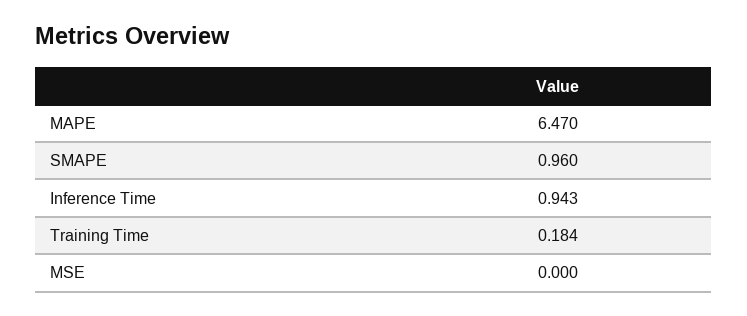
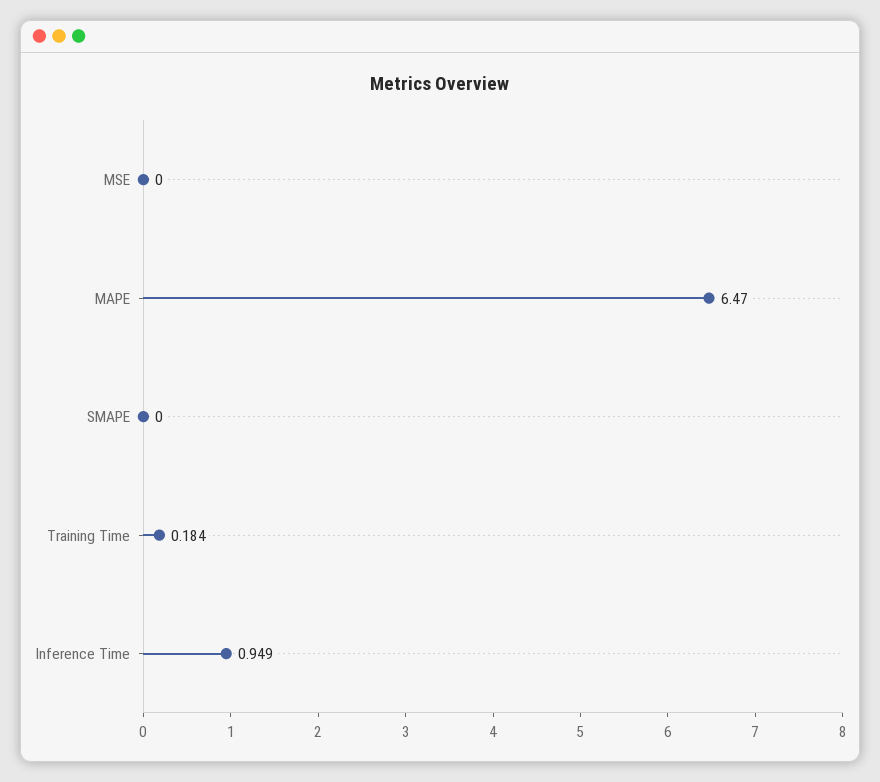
  {
    "MAPE": 6.47,
-   "SMAPE": 0.96,
+   "SMAPE": 0,
-   "Inference Time": 0.943,
+   "Inference Time": 0.949,
    "Training Time": 0.184,
    "MSE": 0
  }

